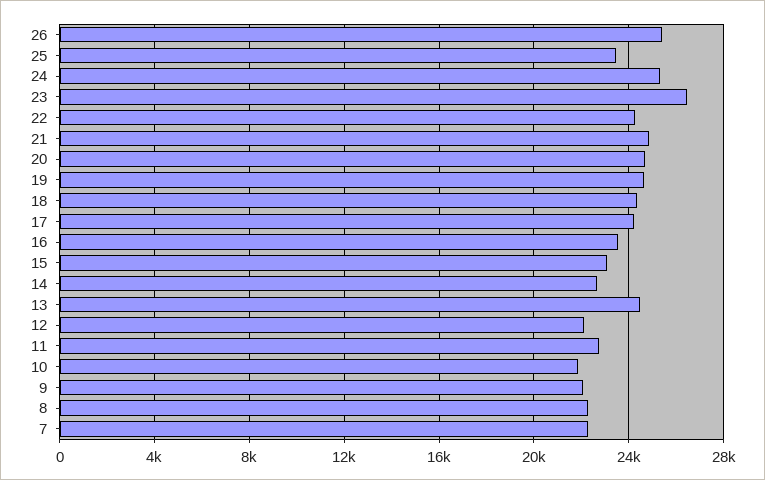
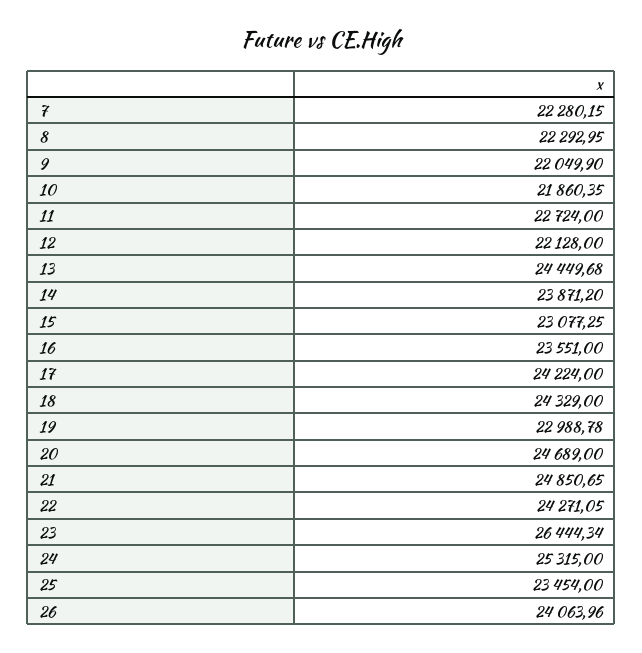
  {
-   "26": 25500,
+   "26": 24063.96,
    "25": 23454,
    "24": 25315,
    "23": 26444.34,
    "22": 24271.05,
    "21": 24850.65,
    "20": 24689,
-   "19": 24500,
+   "19": 22988.78,
    "18": 24329,
    "17": 24224,
    "16": 23551,
    "15": 23077.25,
-   "14": 22500,
+   "14": 23871.2,
    "13": 24449.68,
    "12": 22128,
    "11": 22724,
    "10": 21860.35,
    "9": 22049.9,
    "8": 22292.95,
    "7": 22280.15
  }

